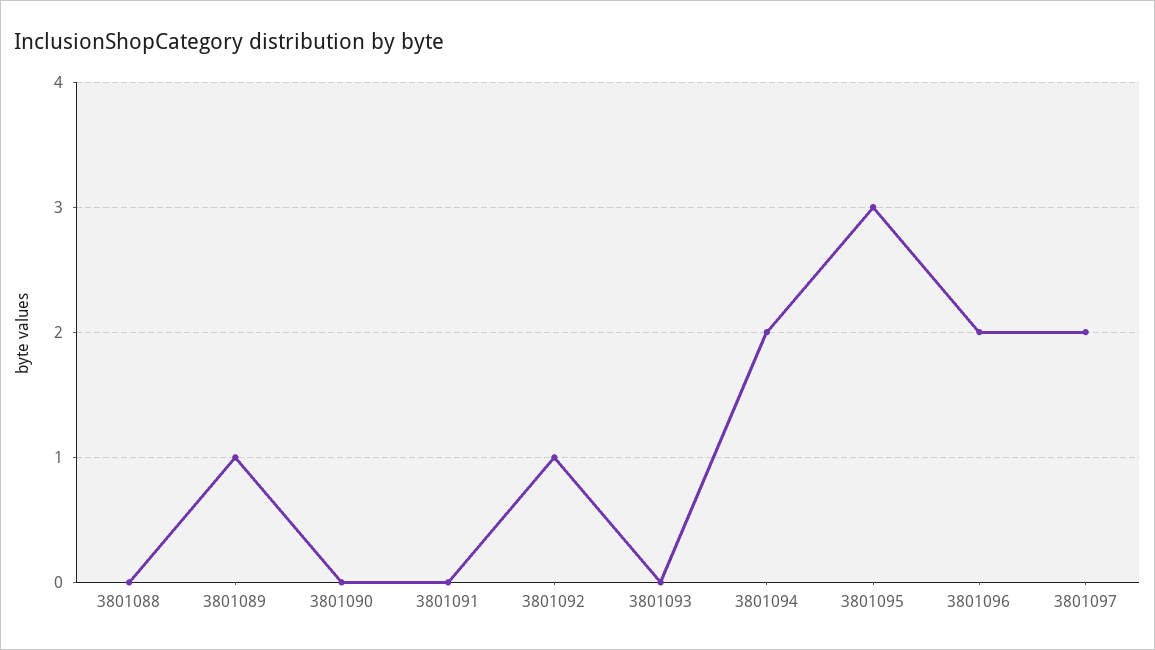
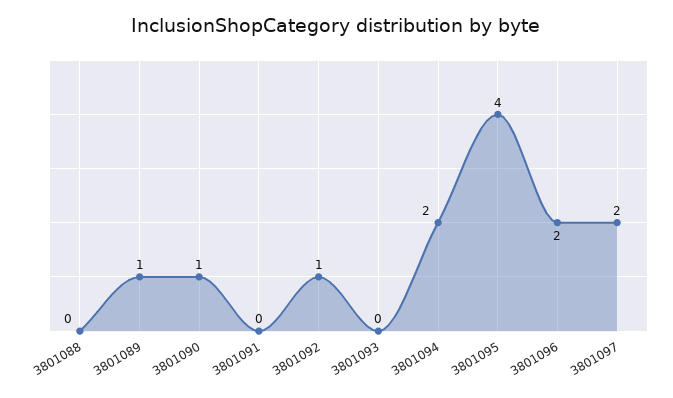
  {
    "3801088": 0,
    "3801089": 1,
-   "3801090": 0,
+   "3801090": 1,
    "3801091": 0,
    "3801092": 1,
    "3801093": 0,
    "3801094": 2,
-   "3801095": 3,
+   "3801095": 4,
    "3801096": 2,
    "3801097": 2
  }

